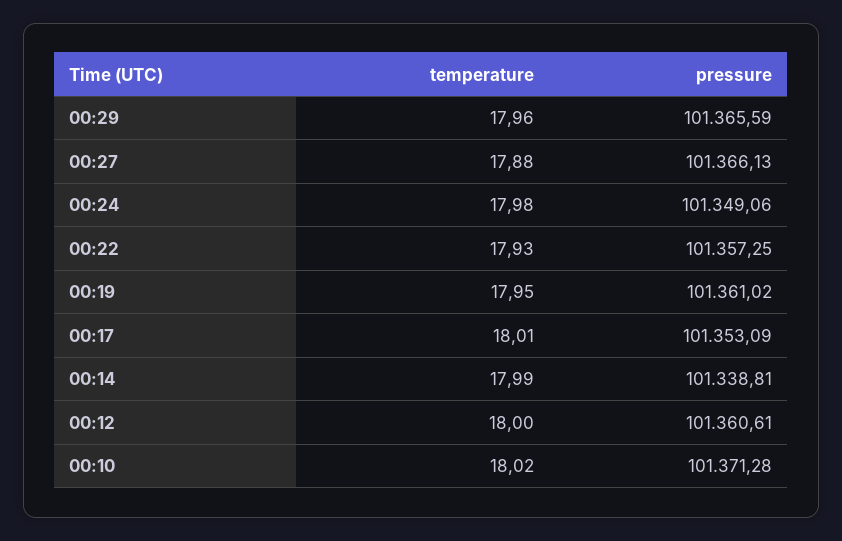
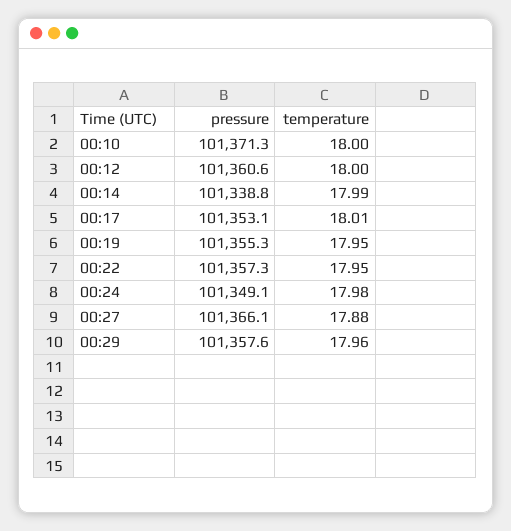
  {
    "temperature": {
      "00:29": 17.96,
      "00:27": 17.88,
      "00:24": 17.98,
-     "00:22": 17.93,
+     "00:22": 17.95,
      "00:19": 17.95,
      "00:17": 18.01,
      "00:14": 17.99,
      "00:12": 18,
-     "00:10": 18.02
+     "00:10": 18
    },
    "pressure": {
-     "00:29": 101365.59,
+     "00:29": 101357.6,
      "00:27": 101366.13,
      "00:24": 101349.06,
      "00:22": 101357.25,
-     "00:19": 101361.02,
+     "00:19": 101355.3,
      "00:17": 101353.09,
      "00:14": 101338.81,
      "00:12": 101360.61,
      "00:10": 101371.28
    }
  }

